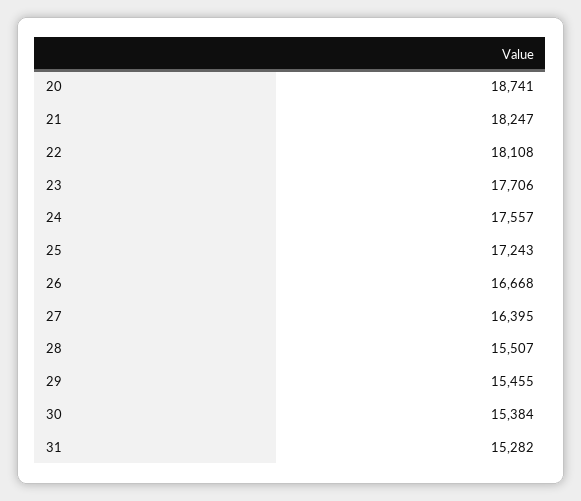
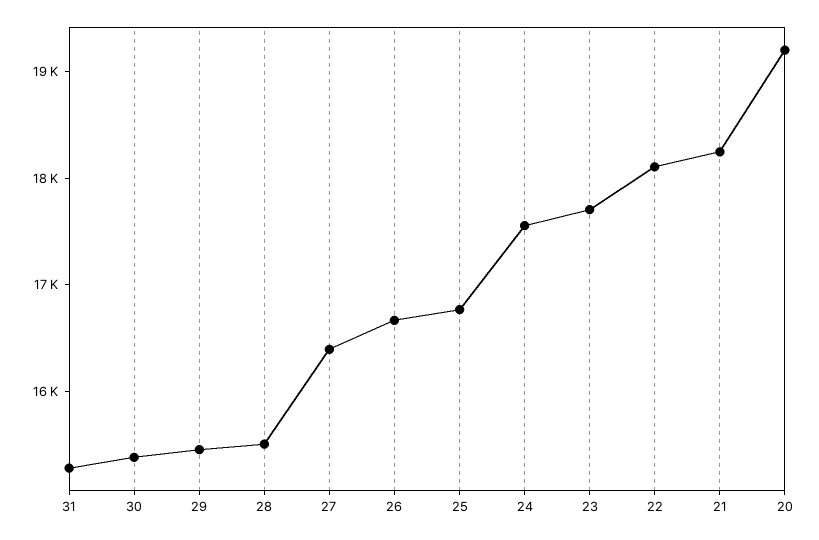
  {
-   "20": 18741,
+   "20": 19200,
    "21": 18247,
    "22": 18108,
    "23": 17706,
    "24": 17557,
-   "25": 17243,
+   "25": 16800,
    "26": 16668,
    "27": 16395,
    "28": 15507,
    "29": 15455,
    "30": 15384,
    "31": 15282
  }

